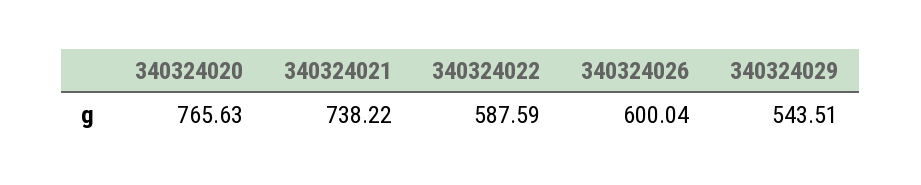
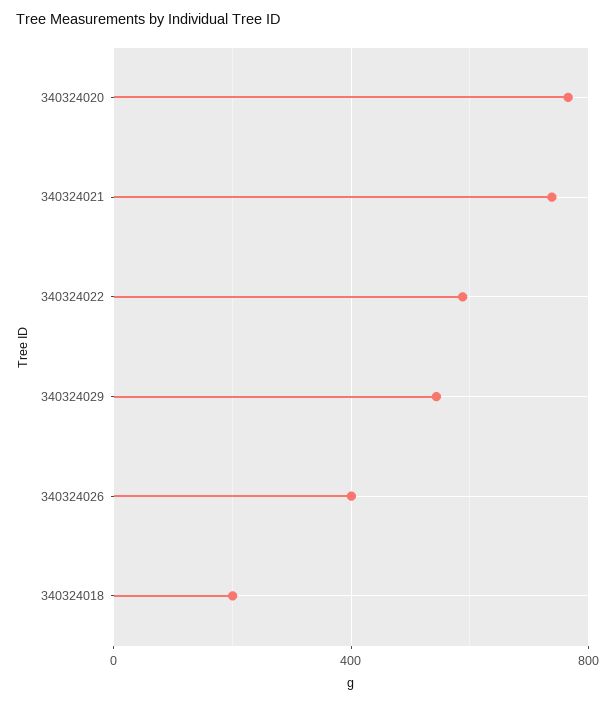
  {
    "340324020": 765.63,
    "340324021": 738.22,
    "340324022": 587.59,
-   "340324026": 600.04,
+   "340324026": 400,
-   "340324029": 543.51
+   "340324029": 543.51,
+   "340324018": 200
  }

